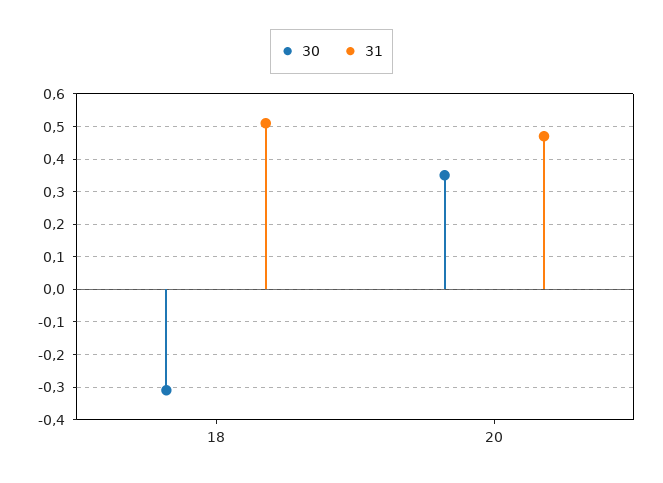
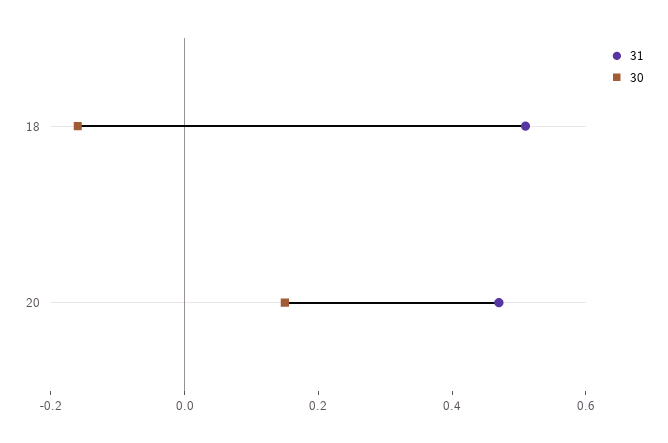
  {
    "30": {
-     "18": -0.3,
+     "18": -0.15,
-     "20": 0.35
+     "20": 0.15
    },
    "31": {
      "18": 0.5,
      "20": 0.45
    }
  }

